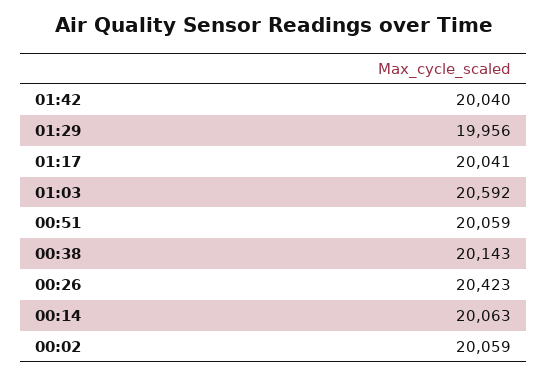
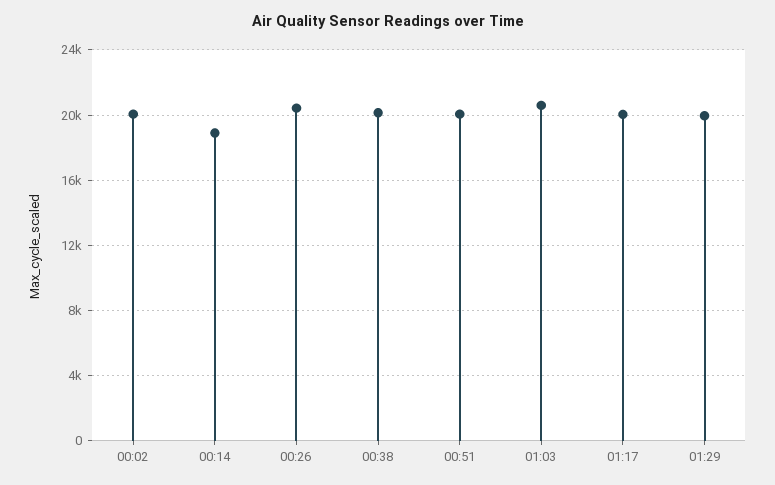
  {
-   "01:42": 20040,
    "01:29": 19956,
    "01:17": 20041,
    "01:03": 20592,
    "00:51": 20059,
    "00:38": 20143,
    "00:26": 20423,
-   "00:14": 20063,
+   "00:14": 19000,
    "00:02": 20059
  }

